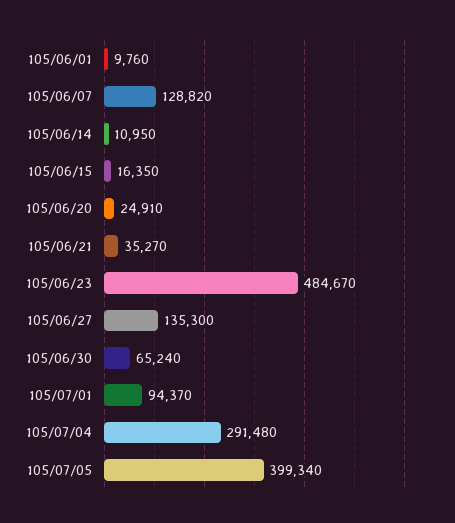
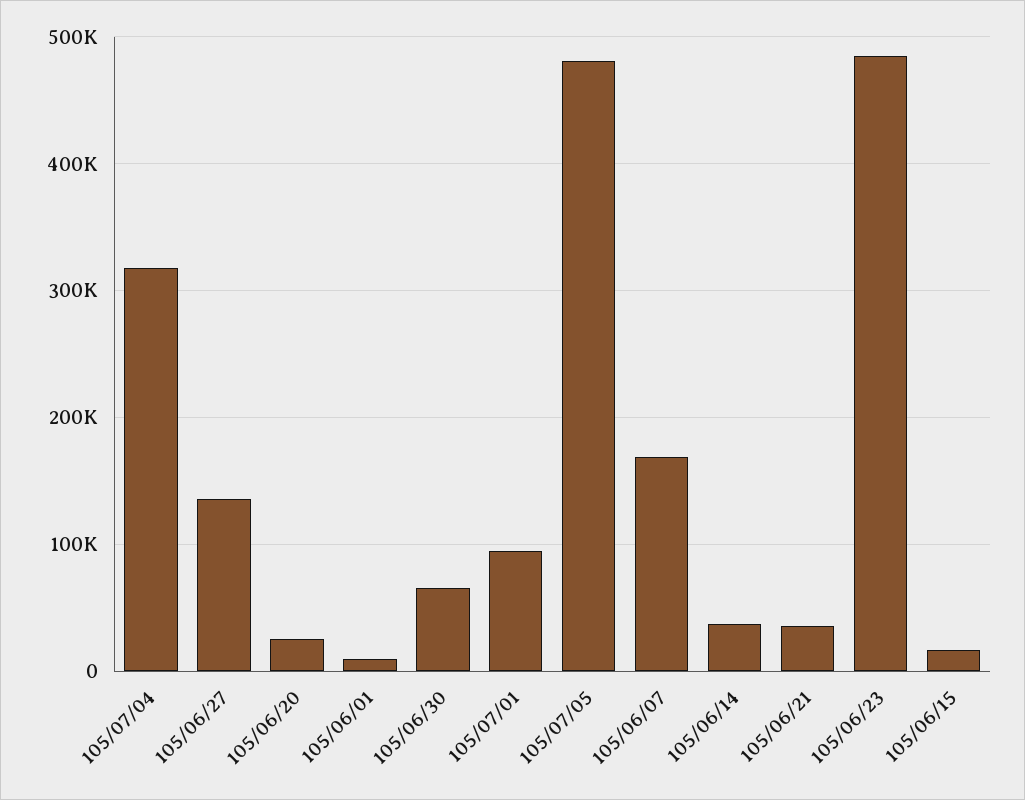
  {
    "105/06/01": 9760,
-   "105/06/07": 128820,
+   "105/06/07": 170000,
-   "105/06/14": 10950,
+   "105/06/14": 40000,
    "105/06/15": 16350,
    "105/06/20": 24910,
    "105/06/21": 35270,
    "105/06/23": 484670,
    "105/06/27": 135300,
    "105/06/30": 65240,
    "105/07/01": 94370,
-   "105/07/04": 291480,
+   "105/07/04": 320000,
-   "105/07/05": 399340
+   "105/07/05": 480000
  }

